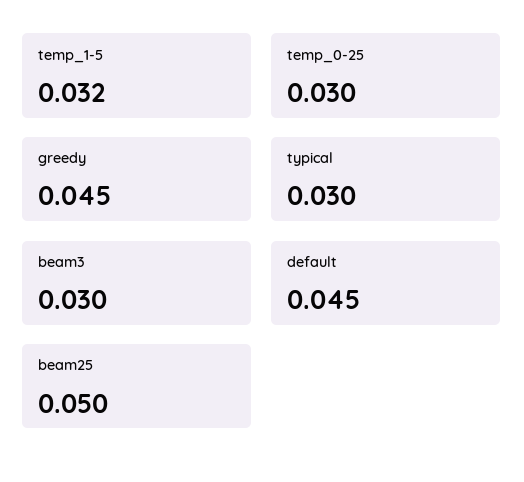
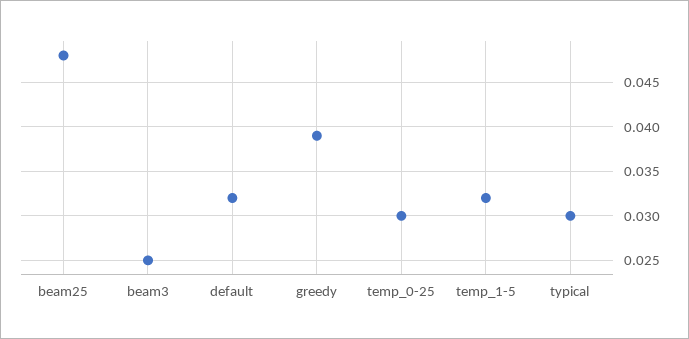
  {
    "temp_1-5": 0.032,
    "temp_0-25": 0.03,
-   "greedy": 0.045,
+   "greedy": 0.039,
    "typical": 0.03,
-   "beam3": 0.03,
+   "beam3": 0.025,
-   "default": 0.045,
+   "default": 0.032,
-   "beam25": 0.05
+   "beam25": 0.048
  }

